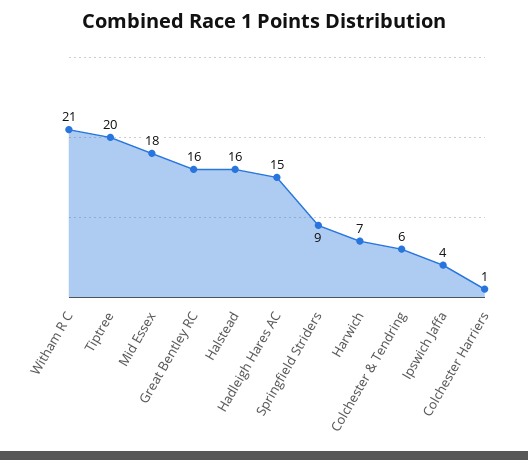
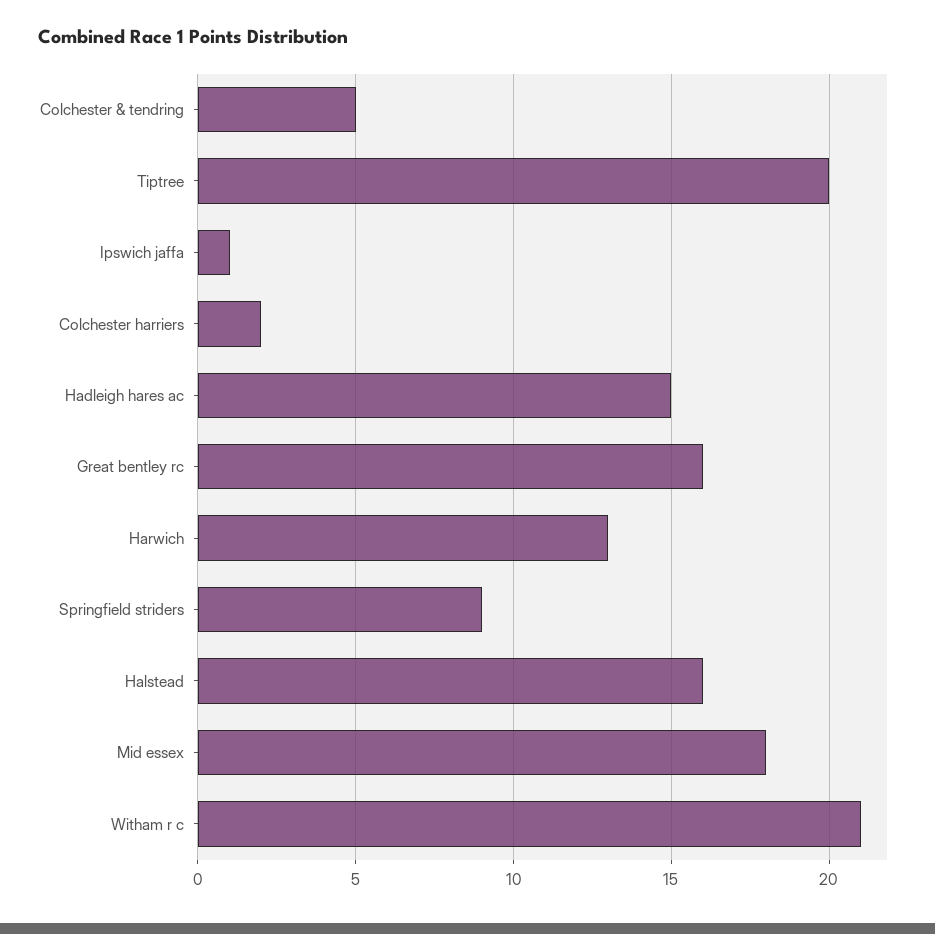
  {
    "Witham R C": 21,
    "Tiptree": 20,
    "Mid Essex": 18,
    "Great Bentley RC": 16,
    "Halstead": 16,
    "Hadleigh Hares AC": 15,
    "Springfield Striders": 9,
-   "Harwich": 7,
+   "Harwich": 13,
-   "Colchester & Tendring": 6,
+   "Colchester & Tendring": 5,
-   "Ipswich Jaffa": 4,
+   "Ipswich Jaffa": 1,
-   "Colchester Harriers": 1
+   "Colchester Harriers": 2
  }

